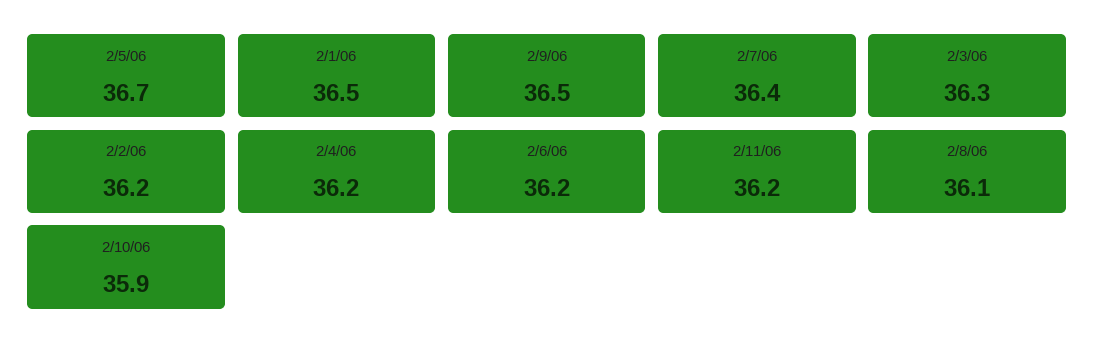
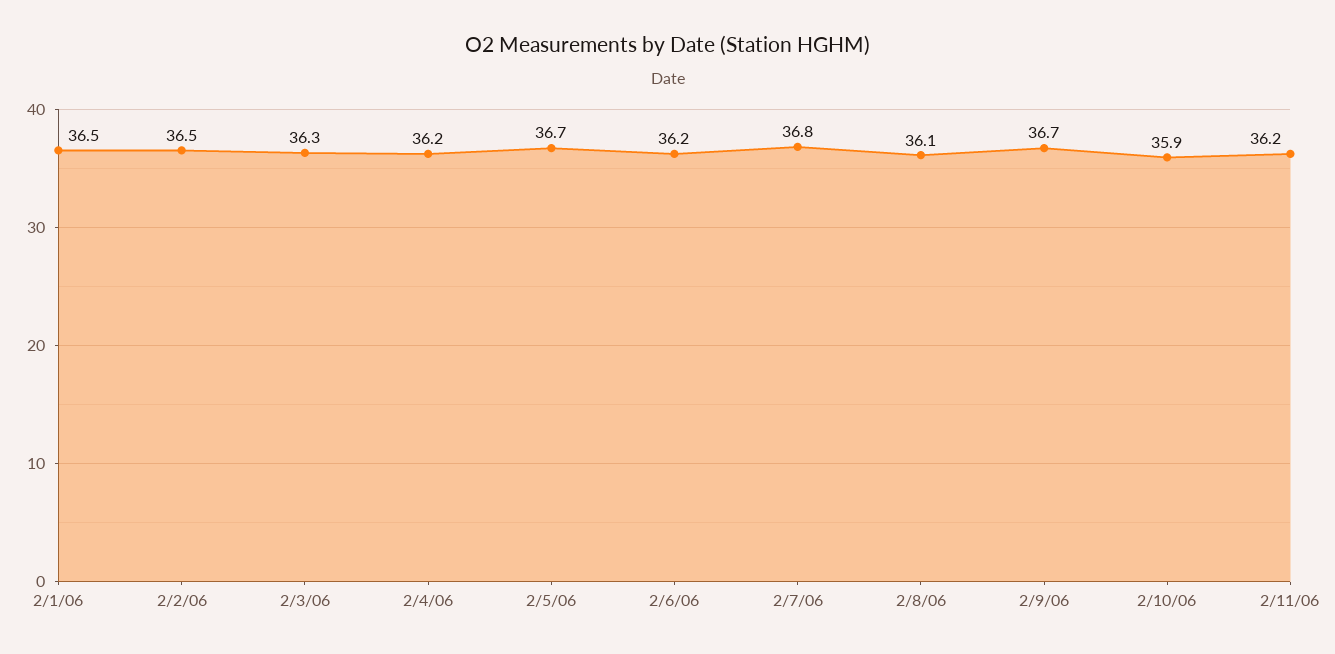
  {
    "2/5/06": 36.7,
    "2/1/06": 36.5,
-   "2/9/06": 36.5,
+   "2/9/06": 36.7,
-   "2/7/06": 36.4,
+   "2/7/06": 36.8,
    "2/3/06": 36.3,
-   "2/2/06": 36.2,
+   "2/2/06": 36.5,
    "2/4/06": 36.2,
    "2/6/06": 36.2,
    "2/11/06": 36.2,
    "2/8/06": 36.1,
    "2/10/06": 35.9
  }

